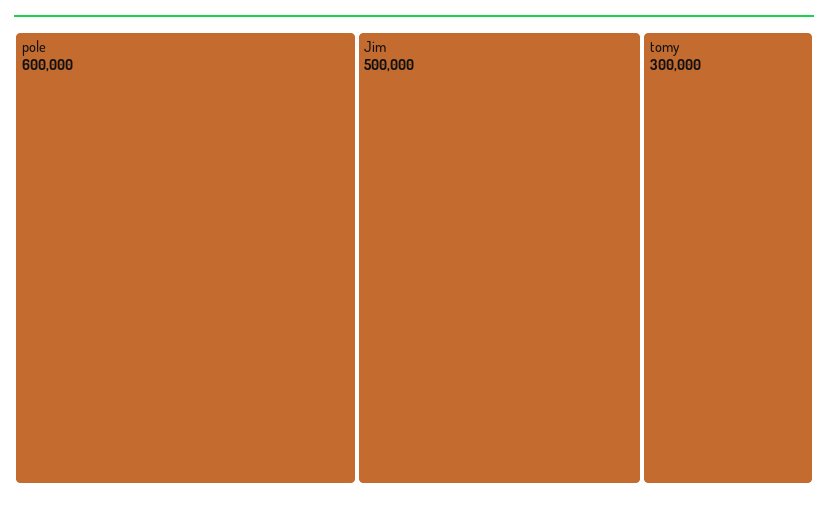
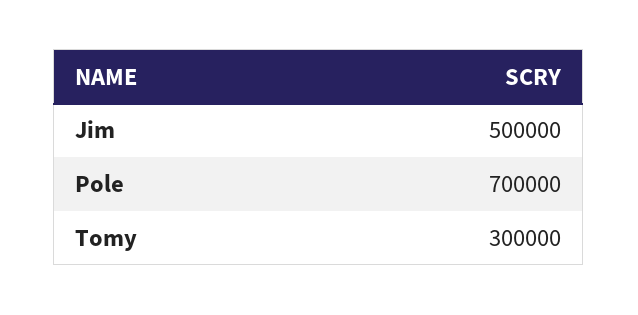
  {
-   "pole": 600000,
+   "pole": 700000,
    "Jim": 500000,
    "tomy": 300000
  }

